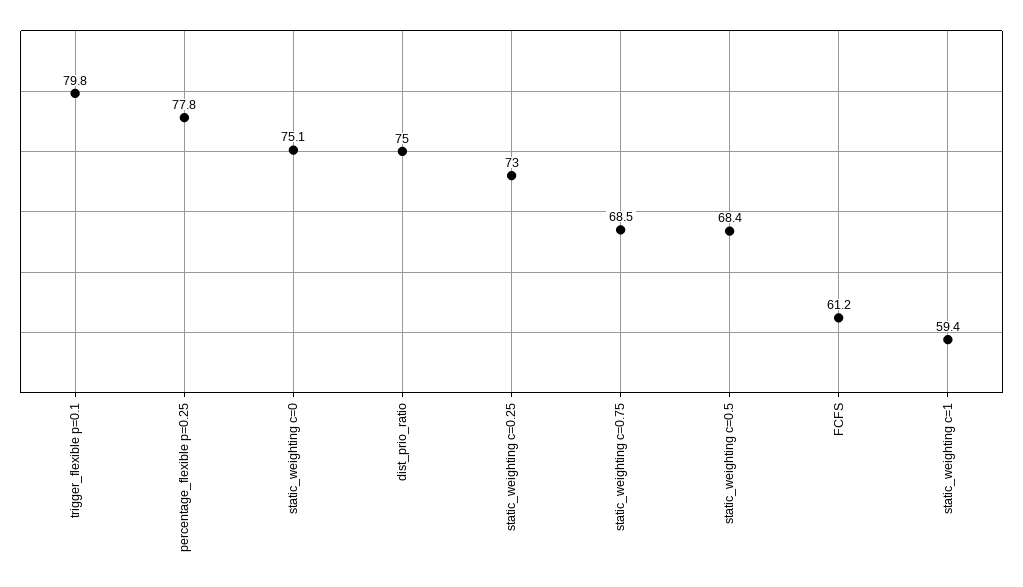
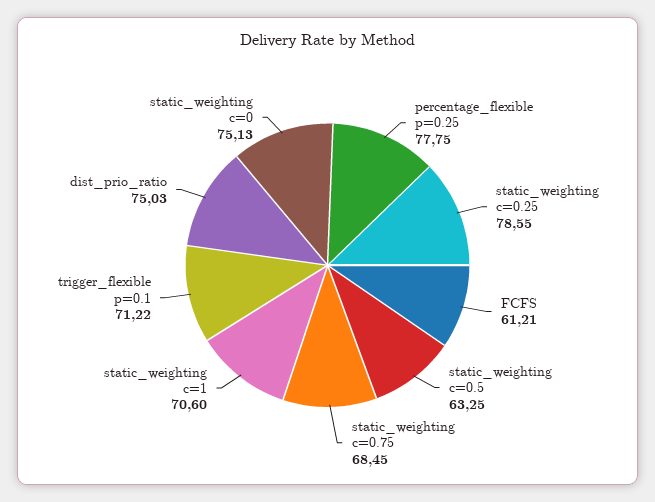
  {
-   "trigger_flexible p=0.1": 79.8,
+   "trigger_flexible p=0.1": 71.22,
    "percentage_flexible p=0.25": 77.75,
    "static_weighting c=0": 75.13,
    "dist_prio_ratio": 75.03,
-   "static_weighting c=0.25": 73,
+   "static_weighting c=0.25": 78.55,
    "static_weighting c=0.75": 68.45,
-   "static_weighting c=0.5": 68.4,
+   "static_weighting c=0.5": 63.25,
    "FCFS": 61.21,
-   "static_weighting c=1": 59.4
+   "static_weighting c=1": 70.6
  }

